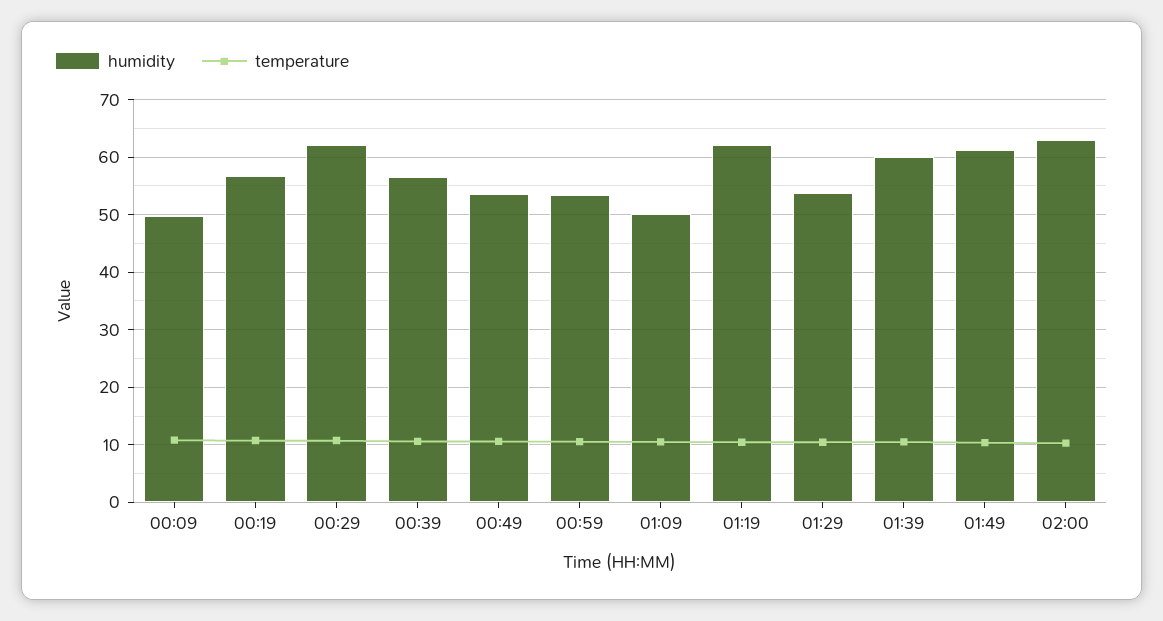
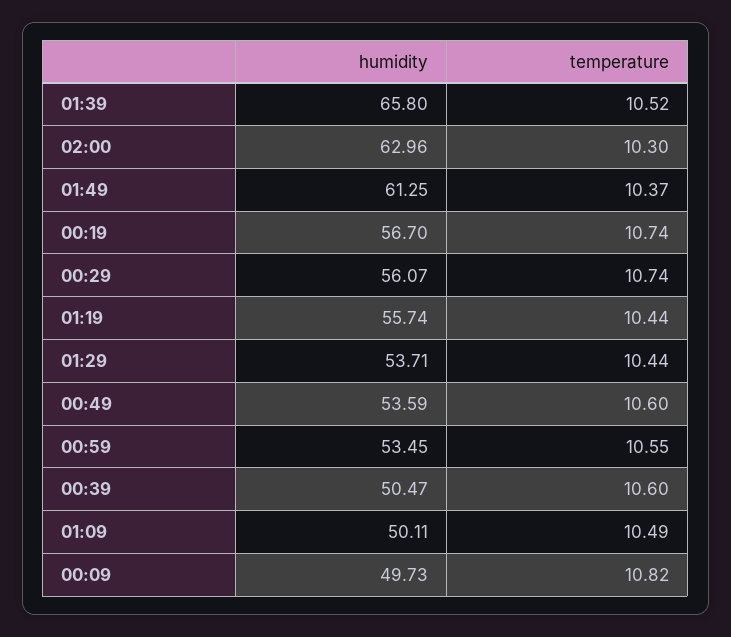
  {
    "humidity": {
      "00:09": 49.73,
      "00:19": 56.7,
-     "00:29": 62,
+     "00:29": 56.07,
-     "00:39": 56,
+     "00:39": 50.47,
      "00:49": 53.59,
      "00:59": 53.45,
      "01:09": 50.11,
-     "01:19": 62,
+     "01:19": 55.74,
      "01:29": 53.71,
-     "01:39": 60,
+     "01:39": 65.8,
      "01:49": 61.25,
      "02:00": 62.96
    },
    "temperature": {
      "00:09": 10.82,
      "00:19": 10.74,
      "00:29": 10.74,
      "00:39": 10.6,
      "00:49": 10.6,
      "00:59": 10.55,
      "01:09": 10.49,
      "01:19": 10.44,
      "01:29": 10.44,
      "01:39": 10.52,
      "01:49": 10.37,
      "02:00": 10.3
    }
  }

